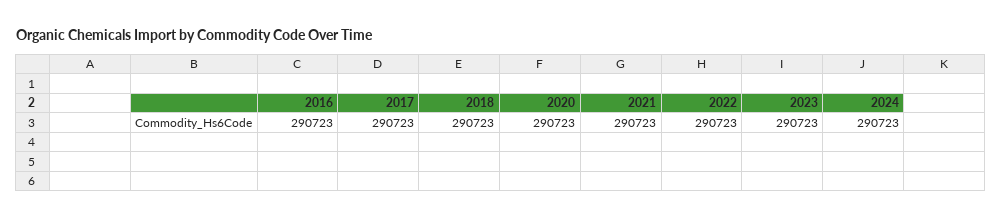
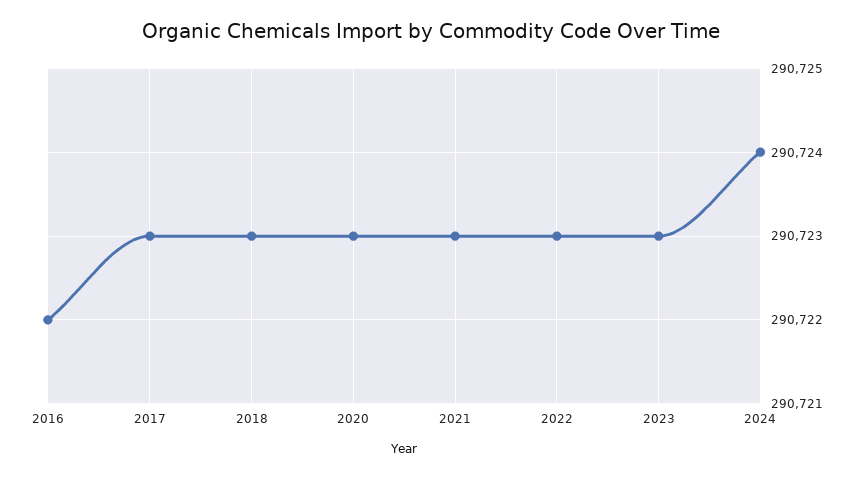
  {
-   "2016": 290723,
+   "2016": 290722,
    "2017": 290723,
    "2018": 290723,
    "2020": 290723,
    "2021": 290723,
    "2022": 290723,
    "2023": 290723,
-   "2024": 290723
+   "2024": 290724
  }

